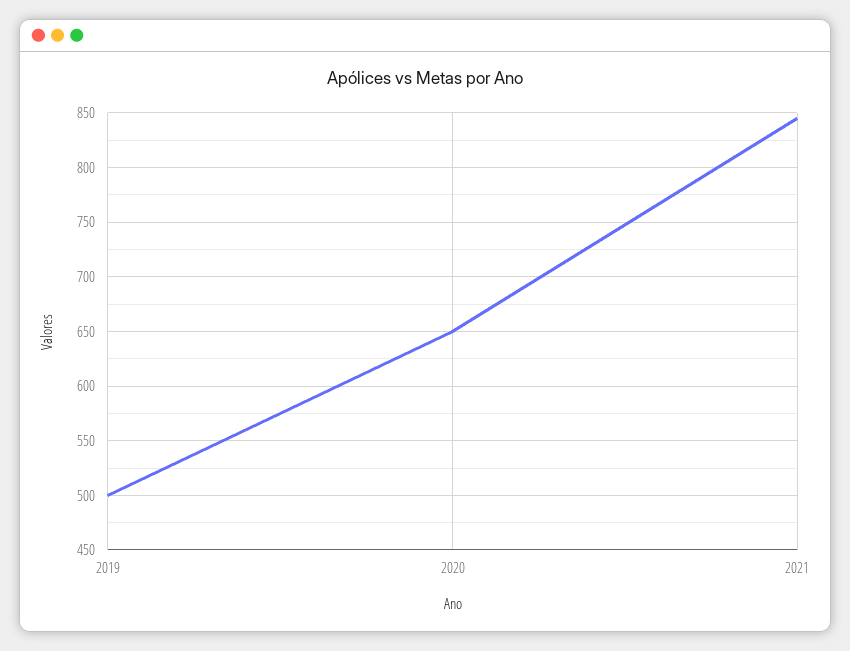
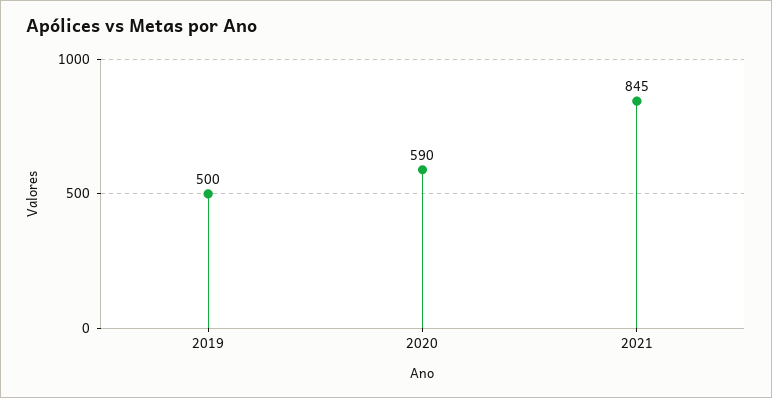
  {
    "2019": 500,
-   "2020": 650,
+   "2020": 590,
    "2021": 845
  }

